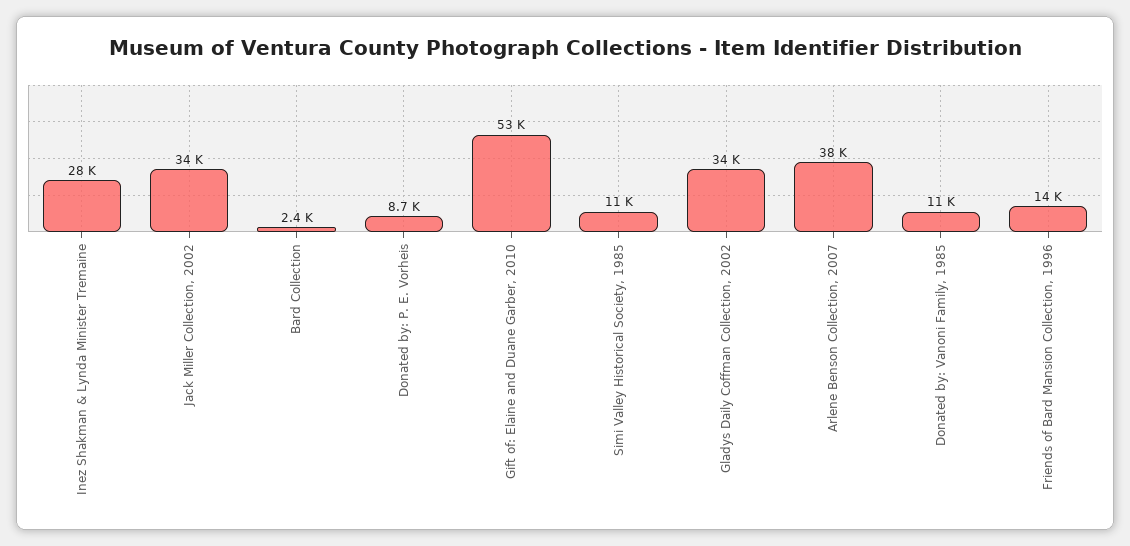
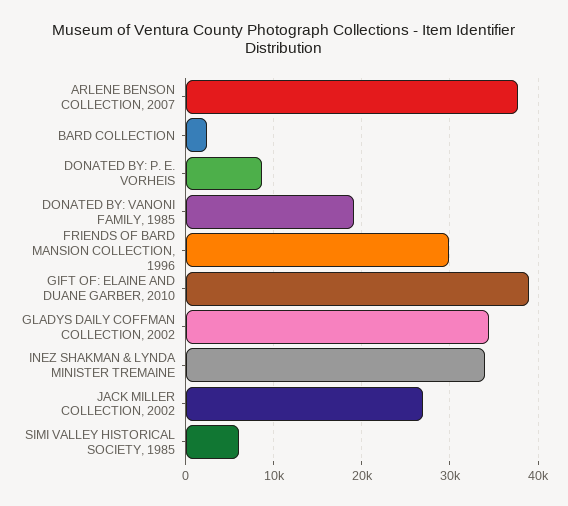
  {
-   "Inez Shakman & Lynda Minister Tremaine": 28000,
+   "Inez Shakman & Lynda Minister Tremaine": 34000,
-   "Jack Miller Collection, 2002": 34000,
+   "Jack Miller Collection, 2002": 27000,
    "Bard Collection": 2400,
    "Donated by: P. E. Vorheis": 8700,
-   "Gift of: Elaine and Duane Garber, 2010": 53000,
+   "Gift of: Elaine and Duane Garber, 2010": 39000,
-   "Simi Valley Historical Society, 1985": 11000,
+   "Simi Valley Historical Society, 1985": 6000,
    "Gladys Daily Coffman Collection, 2002": 34000,
    "Arlene Benson Collection, 2007": 38000,
-   "Donated by: Vanoni Family, 1985": 11000,
+   "Donated by: Vanoni Family, 1985": 19000,
-   "Friends of Bard Mansion Collection, 1996": 14000
+   "Friends of Bard Mansion Collection, 1996": 30000
  }

